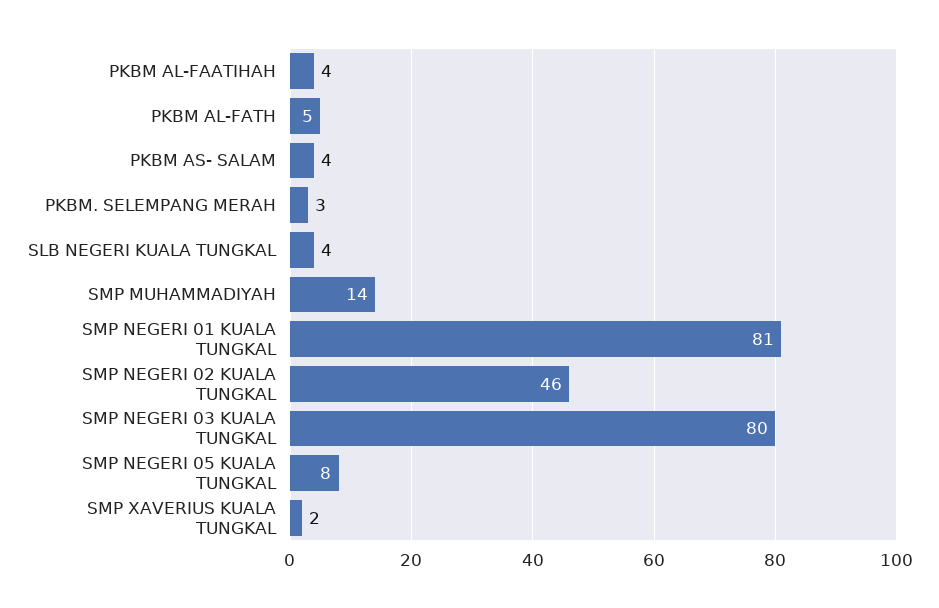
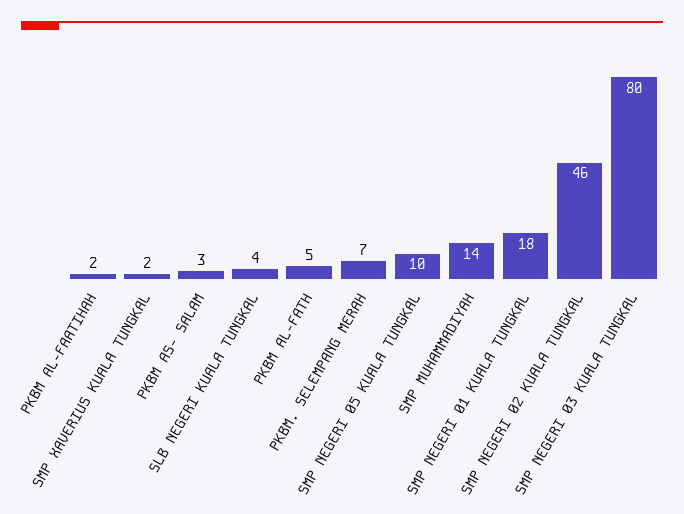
  {
-   "PKBM AL-FAATIHAH": 4,
+   "PKBM AL-FAATIHAH": 2,
    "PKBM AL-FATH": 5,
-   "PKBM AS- SALAM": 4,
+   "PKBM AS- SALAM": 3,
-   "PKBM. SELEMPANG MERAH": 3,
+   "PKBM. SELEMPANG MERAH": 7,
    "SLB NEGERI KUALA TUNGKAL": 4,
    "SMP MUHAMMADIYAH": 14,
-   "SMP NEGERI 01 KUALA TUNGKAL": 81,
+   "SMP NEGERI 01 KUALA TUNGKAL": 18,
    "SMP NEGERI 02 KUALA TUNGKAL": 46,
    "SMP NEGERI 03 KUALA TUNGKAL": 80,
-   "SMP NEGERI 05 KUALA TUNGKAL": 8,
+   "SMP NEGERI 05 KUALA TUNGKAL": 10,
    "SMP XAVERIUS KUALA TUNGKAL": 2
  }

